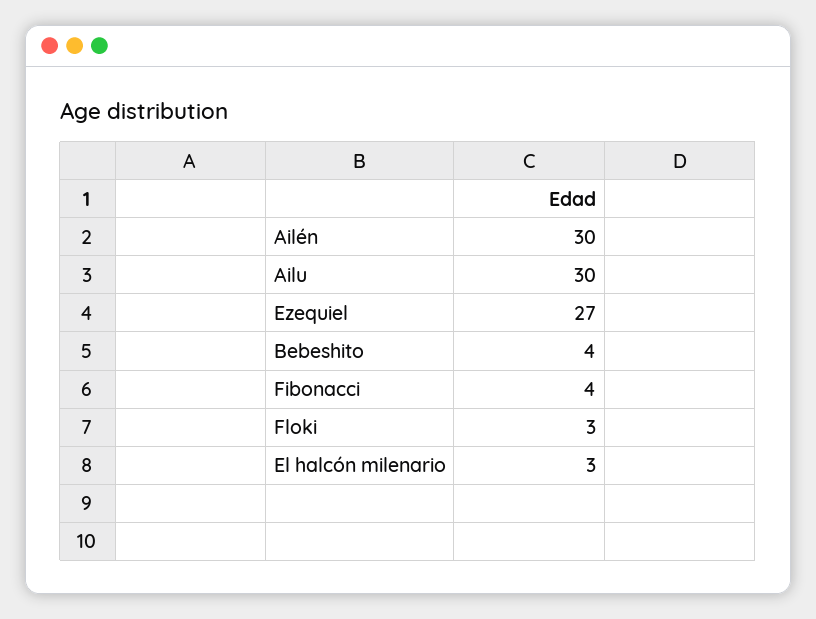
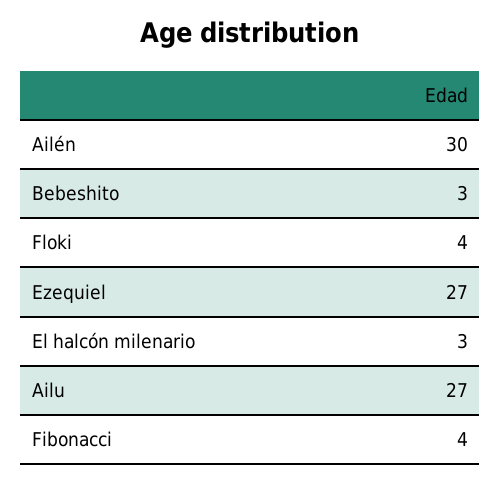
  {
    "Ailén": 30,
-   "Ailu": 30,
+   "Ailu": 27,
    "Ezequiel": 27,
-   "Bebeshito": 4,
+   "Bebeshito": 3,
    "Fibonacci": 4,
-   "Floki": 3,
+   "Floki": 4,
    "El halcón milenario": 3
  }

